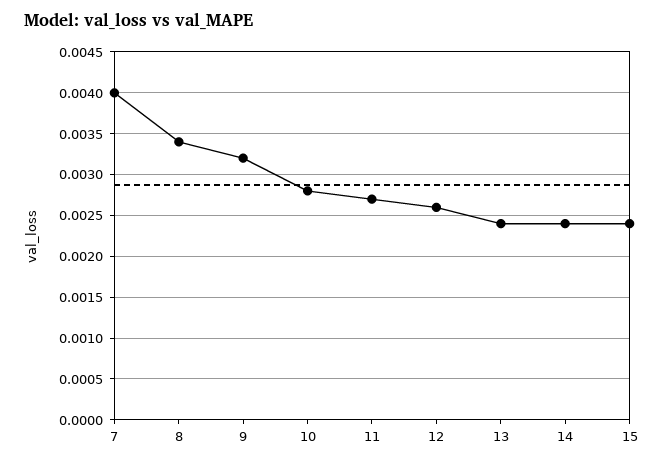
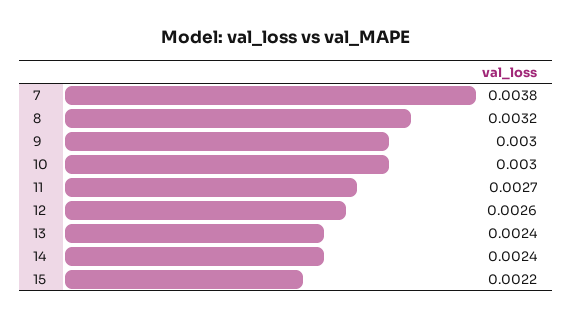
  {
-   "7": 0.004,
+   "7": 0.0038,
-   "8": 0.0034,
+   "8": 0.0032,
-   "9": 0.0032,
+   "9": 0.003,
-   "10": 0.0028,
+   "10": 0.003,
    "11": 0.0027,
    "12": 0.0026,
    "13": 0.0024,
    "14": 0.0024,
-   "15": 0.0024
+   "15": 0.0022
  }

